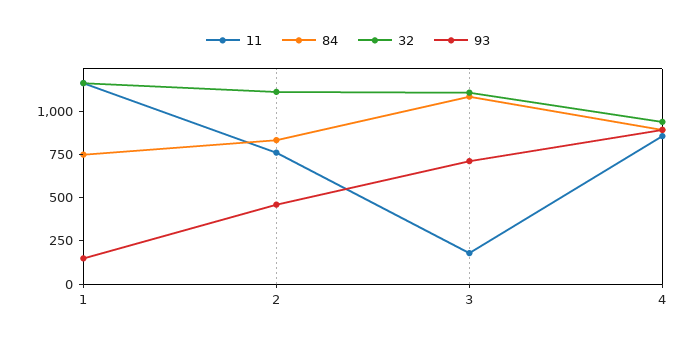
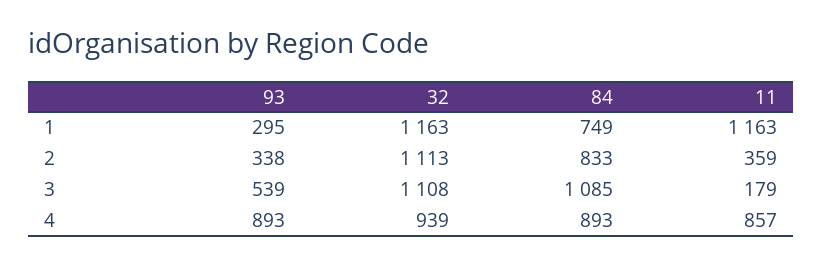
  {
    "11": {
      "1": 1163,
-     "2": 750,
+     "2": 359,
      "3": 179,
      "4": 857
    },
    "84": {
      "1": 749,
      "2": 833,
      "3": 1085,
      "4": 893
    },
    "32": {
      "1": 1163,
      "2": 1113,
      "3": 1108,
      "4": 939
    },
    "93": {
-     "1": 150,
+     "1": 295,
-     "2": 450,
+     "2": 338,
-     "3": 700,
+     "3": 539,
      "4": 893
    }
  }

